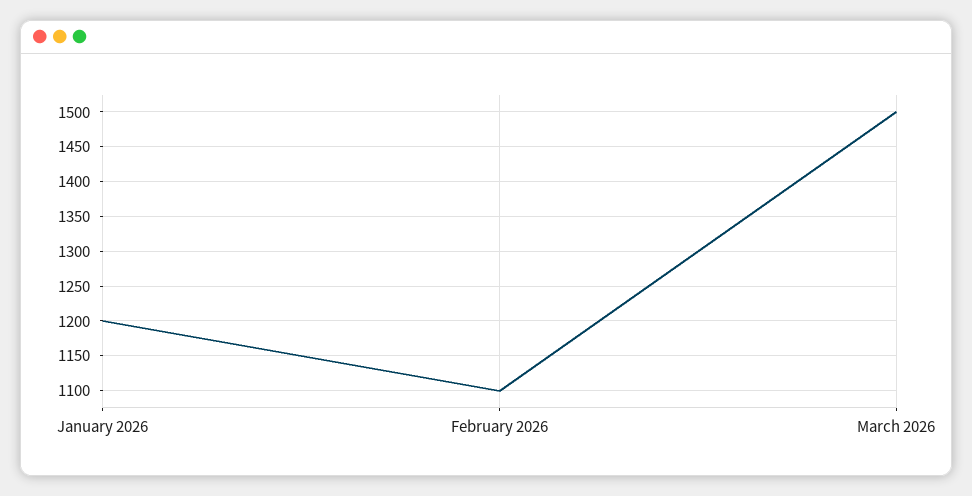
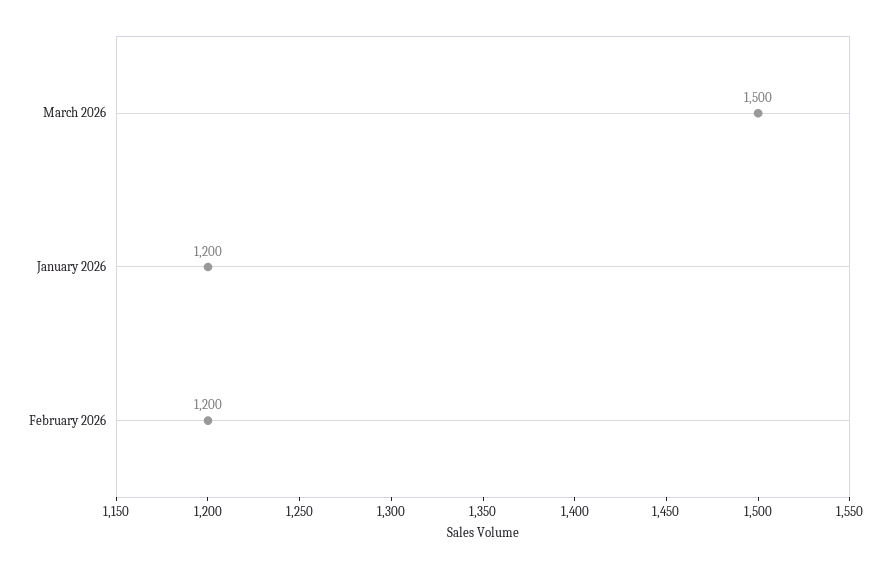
  {
    "January 2026": 1200,
-   "February 2026": 1100,
+   "February 2026": 1200,
    "March 2026": 1500
  }

